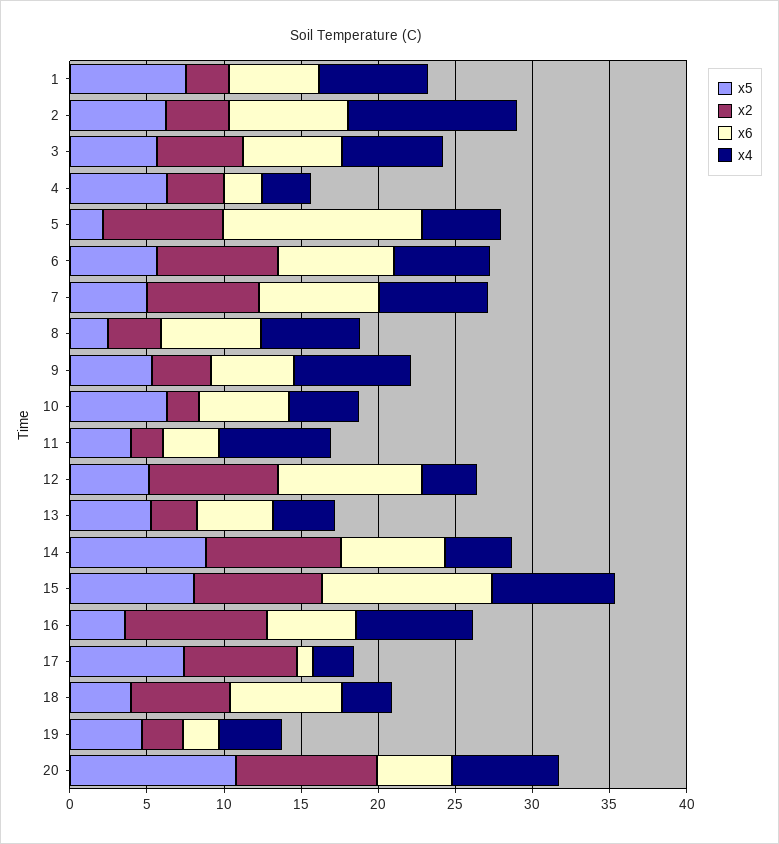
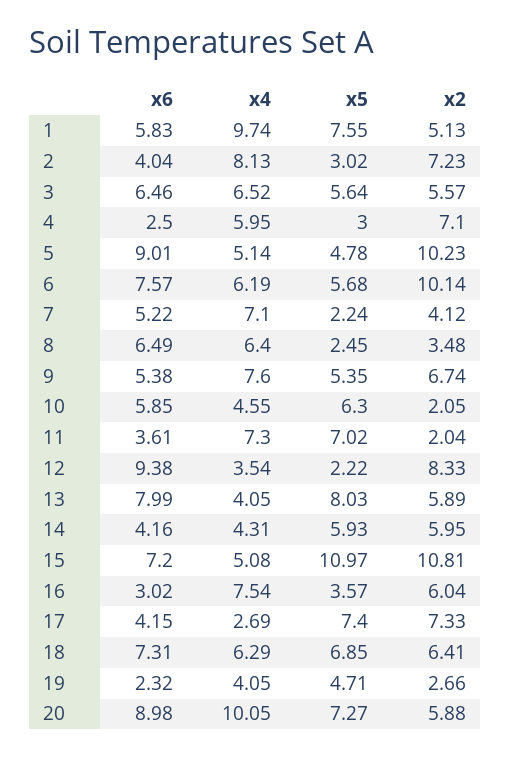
  {
    "x5": {
      "1": 7.55,
-     "2": 6,
+     "2": 3.02,
      "3": 5.64,
-     "4": 6,
+     "4": 3,
-     "5": 2,
+     "5": 4.78,
      "6": 5.68,
-     "7": 5,
+     "7": 2.24,
      "8": 2.45,
      "9": 5.35,
      "10": 6.3,
-     "11": 4,
+     "11": 7.02,
-     "12": 5,
+     "12": 2.22,
-     "13": 5,
+     "13": 8.03,
-     "14": 9,
+     "14": 5.93,
-     "15": 8,
+     "15": 10.97,
      "16": 3.57,
      "17": 7.4,
-     "18": 4,
+     "18": 6.85,
      "19": 4.71,
-     "20": 11
+     "20": 7.27
    },
    "x2": {
-     "1": 3,
+     "1": 5.13,
-     "2": 4,
+     "2": 7.23,
      "3": 5.57,
-     "4": 4,
+     "4": 7.1,
-     "5": 8,
+     "5": 10.23,
-     "6": 8,
+     "6": 10.14,
-     "7": 7,
+     "7": 4.12,
      "8": 3.48,
-     "9": 4,
+     "9": 6.74,
      "10": 2.05,
      "11": 2.04,
      "12": 8.33,
-     "13": 3,
+     "13": 5.89,
-     "14": 9,
+     "14": 5.95,
-     "15": 8,
+     "15": 10.81,
-     "16": 9,
+     "16": 6.04,
      "17": 7.33,
      "18": 6.41,
      "19": 2.66,
-     "20": 9
+     "20": 5.88
    },
    "x6": {
      "1": 5.83,
-     "2": 8,
+     "2": 4.04,
      "3": 6.46,
      "4": 2.5,
-     "5": 13,
+     "5": 9.01,
      "6": 7.57,
-     "7": 8,
+     "7": 5.22,
      "8": 6.49,
      "9": 5.38,
      "10": 5.85,
      "11": 3.61,
      "12": 9.38,
-     "13": 5,
+     "13": 7.99,
-     "14": 7,
+     "14": 4.16,
-     "15": 11,
+     "15": 7.2,
-     "16": 6,
+     "16": 3.02,
-     "17": 1,
+     "17": 4.15,
      "18": 7.31,
      "19": 2.32,
-     "20": 5
+     "20": 8.98
    },
    "x4": {
-     "1": 7,
+     "1": 9.74,
-     "2": 11,
+     "2": 8.13,
      "3": 6.52,
-     "4": 3,
+     "4": 5.95,
      "5": 5.14,
      "6": 6.19,
      "7": 7.1,
      "8": 6.4,
      "9": 7.6,
      "10": 4.55,
      "11": 7.3,
      "12": 3.54,
      "13": 4.05,
      "14": 4.31,
-     "15": 8,
+     "15": 5.08,
      "16": 7.54,
      "17": 2.69,
-     "18": 3,
+     "18": 6.29,
      "19": 4.05,
-     "20": 7
+     "20": 10.05
    }
  }

